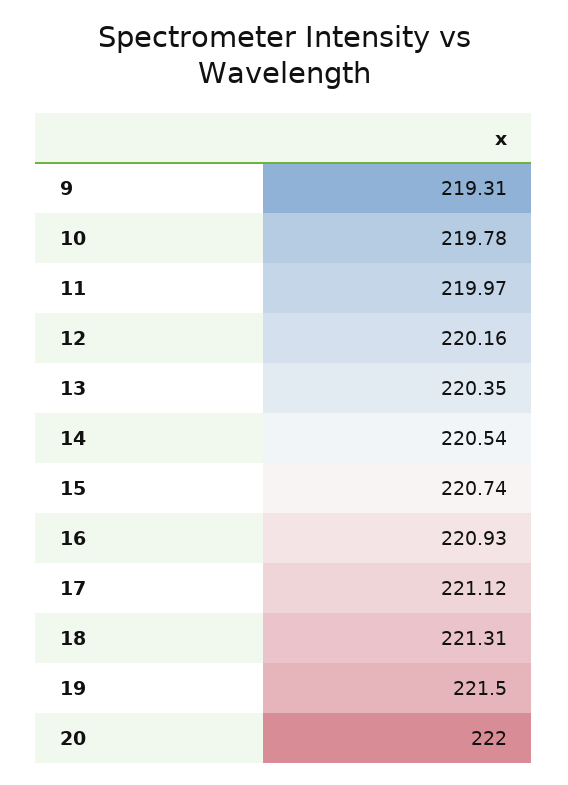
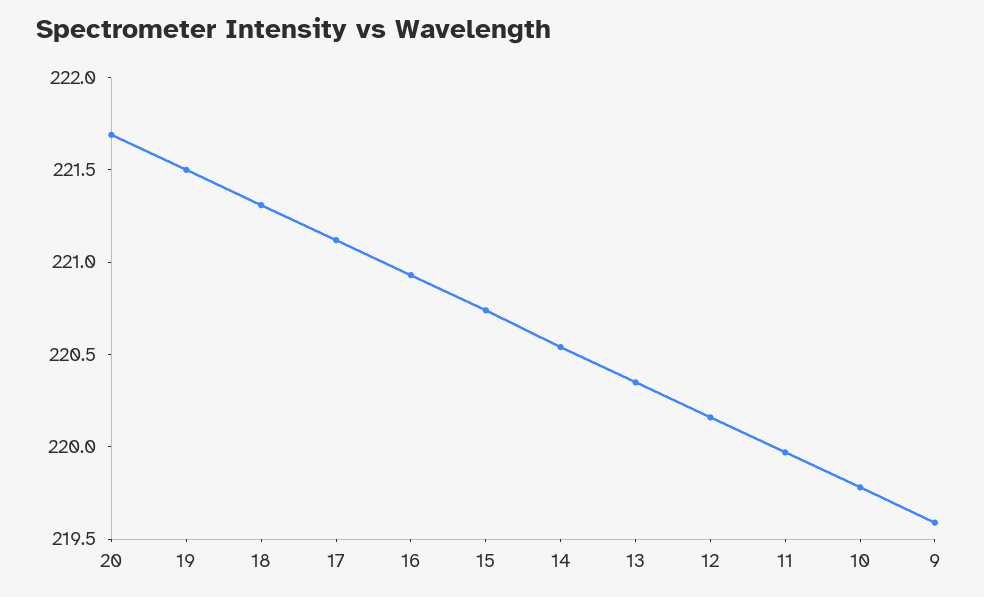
  {
-   "9": 219.31,
+   "9": 219.6,
    "10": 219.78,
    "11": 219.97,
    "12": 220.16,
    "13": 220.35,
    "14": 220.54,
    "15": 220.74,
    "16": 220.93,
    "17": 221.12,
    "18": 221.31,
    "19": 221.5,
-   "20": 222
+   "20": 221.7
  }

